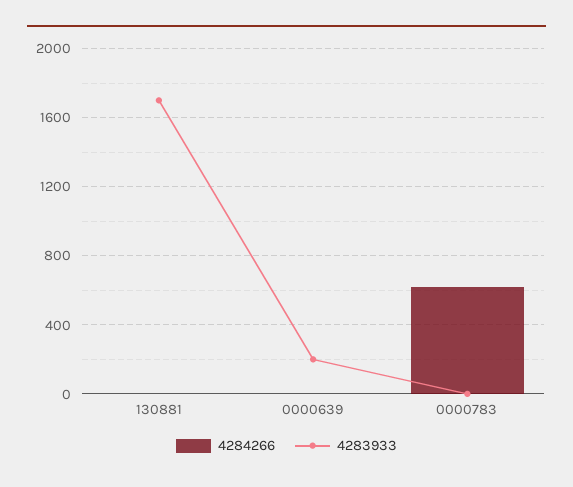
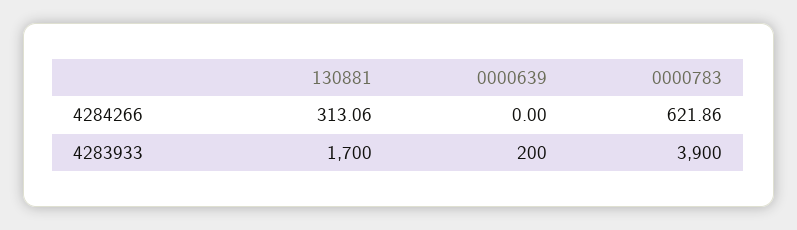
  {
    "4284266": {
-     "130881": 0,
+     "130881": 313.06,
      "0000639": 0,
      "0000783": 621.86
    },
    "4283933": {
      "130881": 1700,
      "0000639": 200,
-     "0000783": 0
+     "0000783": 3900
    }
  }

